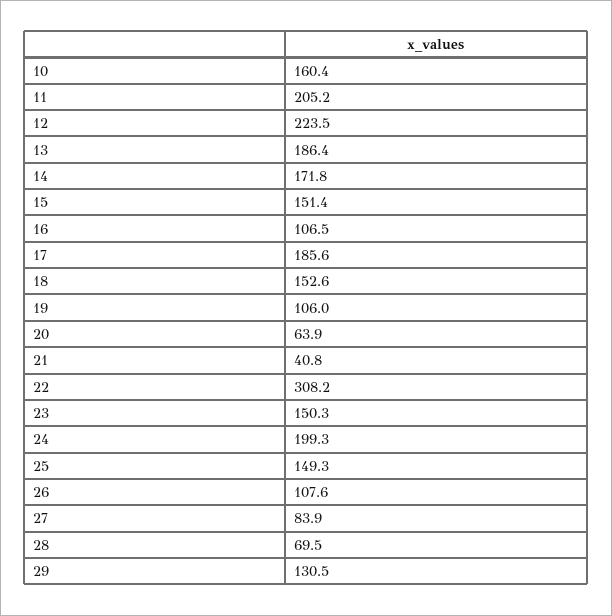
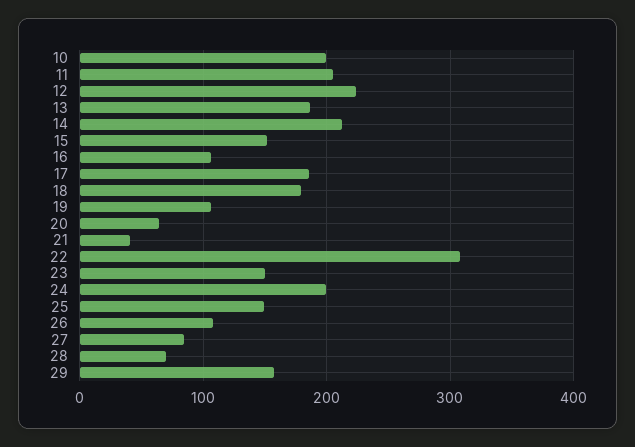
  {
-   "10": 160.4,
+   "10": 200,
    "11": 205.2,
    "12": 223.5,
    "13": 186.4,
-   "14": 171.8,
+   "14": 210,
    "15": 151.4,
    "16": 106.5,
    "17": 185.6,
-   "18": 152.6,
+   "18": 180,
    "19": 106,
    "20": 63.9,
    "21": 40.8,
    "22": 308.2,
    "23": 150.3,
    "24": 199.3,
    "25": 149.3,
    "26": 107.6,
    "27": 83.9,
    "28": 69.5,
-   "29": 130.5
+   "29": 160
  }

